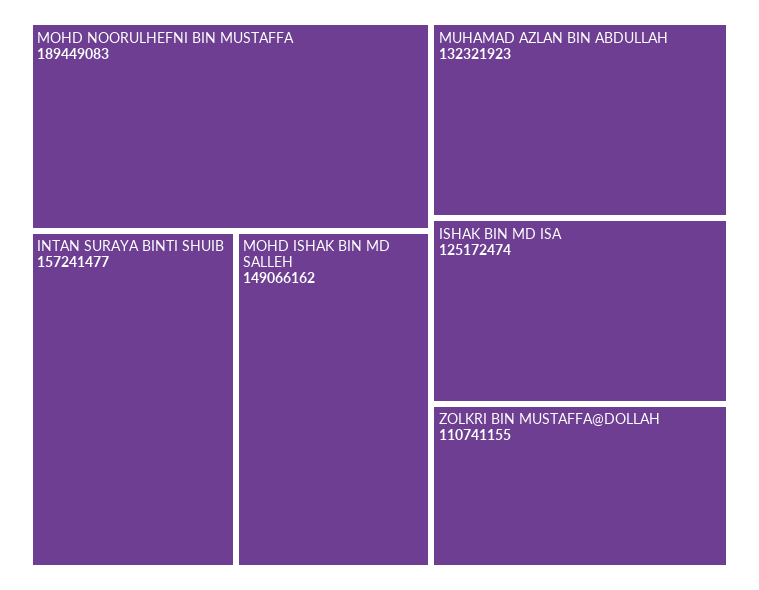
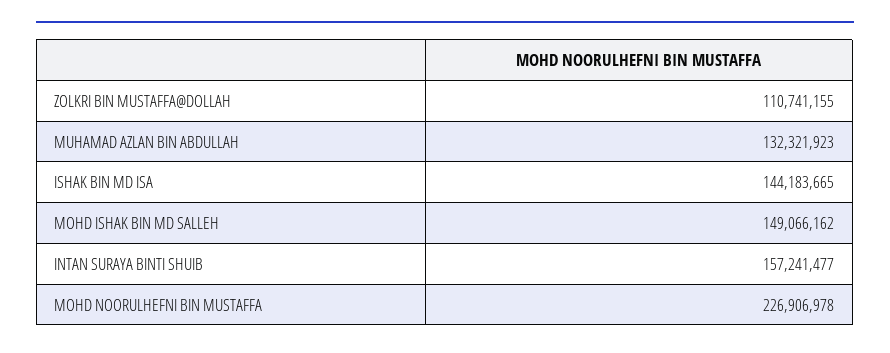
  {
-   "MOHD NOORULHEFNI BIN MUSTAFFA": 189449083,
+   "MOHD NOORULHEFNI BIN MUSTAFFA": 226906978,
    "INTAN SURAYA BINTI SHUIB": 157241477,
    "MOHD ISHAK BIN MD SALLEH": 149066162,
    "MUHAMAD AZLAN BIN ABDULLAH": 132321923,
-   "ISHAK BIN MD ISA": 125172474,
+   "ISHAK BIN MD ISA": 144183665,
    "ZOLKRI BIN MUSTAFFA@DOLLAH": 110741155
  }

